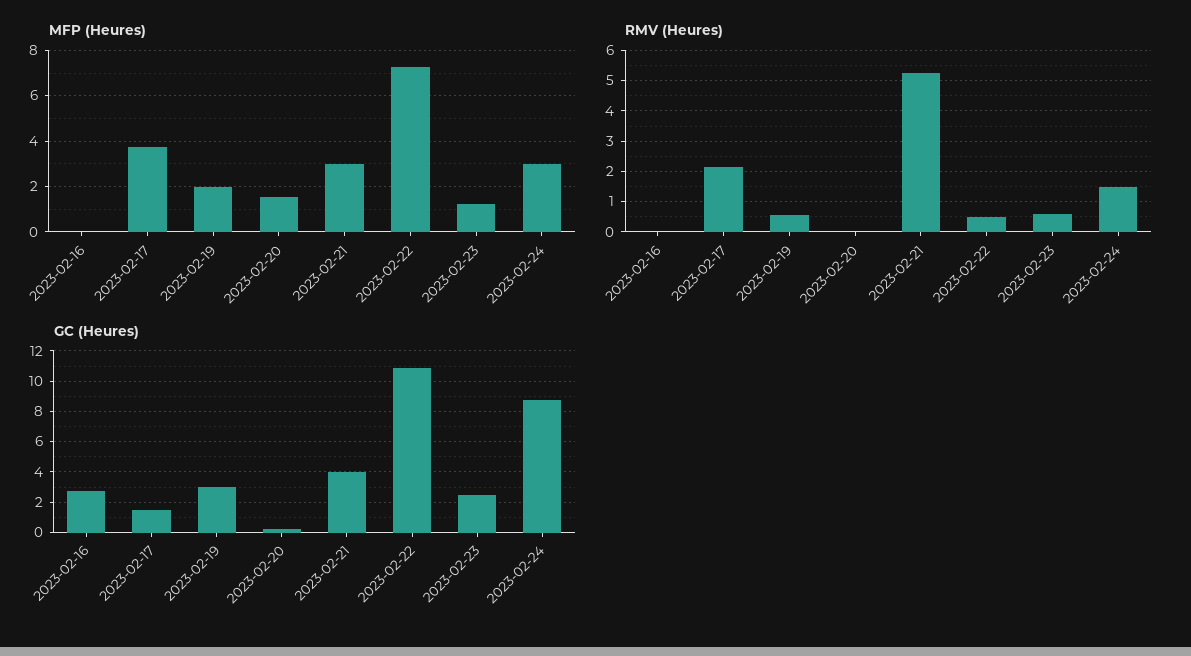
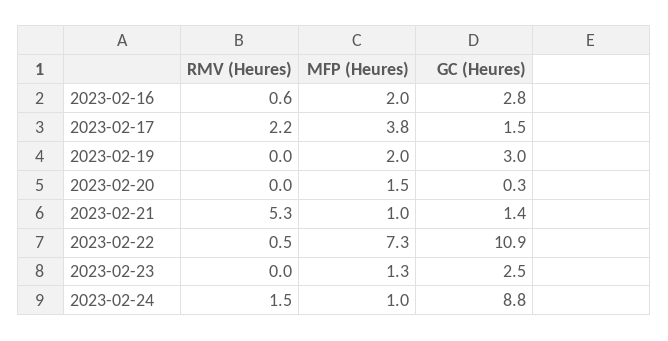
  {
    "MFP (Heures)": {
-     "2023-02-16": 0,
+     "2023-02-16": 2,
      "2023-02-17": 3.8,
      "2023-02-19": 2,
      "2023-02-20": 1.5,
-     "2023-02-21": 3,
+     "2023-02-21": 1,
      "2023-02-22": 7.3,
      "2023-02-23": 1.3,
-     "2023-02-24": 3
+     "2023-02-24": 1
    },
    "RMV (Heures)": {
-     "2023-02-16": 0,
+     "2023-02-16": 0.6,
      "2023-02-17": 2.2,
-     "2023-02-19": 0.6,
+     "2023-02-19": 0,
      "2023-02-20": 0,
      "2023-02-21": 5.3,
      "2023-02-22": 0.5,
-     "2023-02-23": 0.6,
+     "2023-02-23": 0,
      "2023-02-24": 1.5
    },
    "GC (Heures)": {
      "2023-02-16": 2.8,
      "2023-02-17": 1.5,
      "2023-02-19": 3,
      "2023-02-20": 0.3,
-     "2023-02-21": 4,
+     "2023-02-21": 1.4,
      "2023-02-22": 10.9,
      "2023-02-23": 2.5,
      "2023-02-24": 8.8
    }
  }

